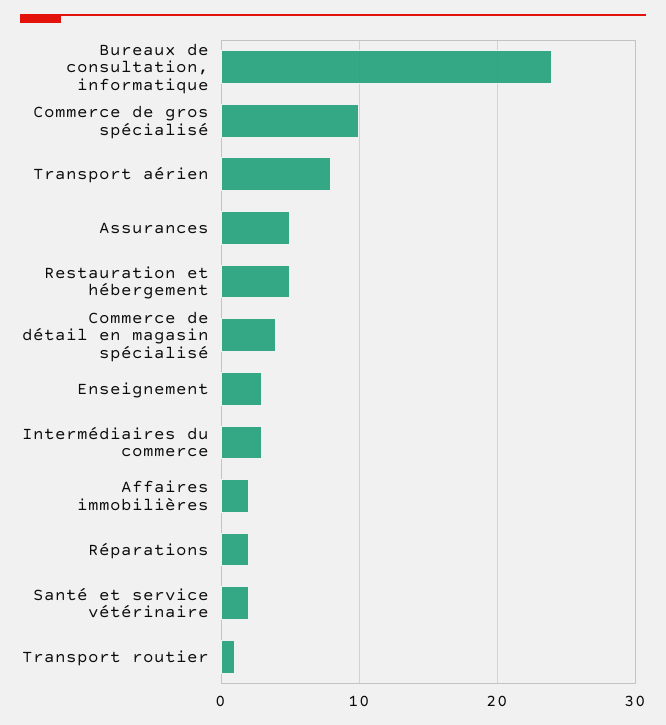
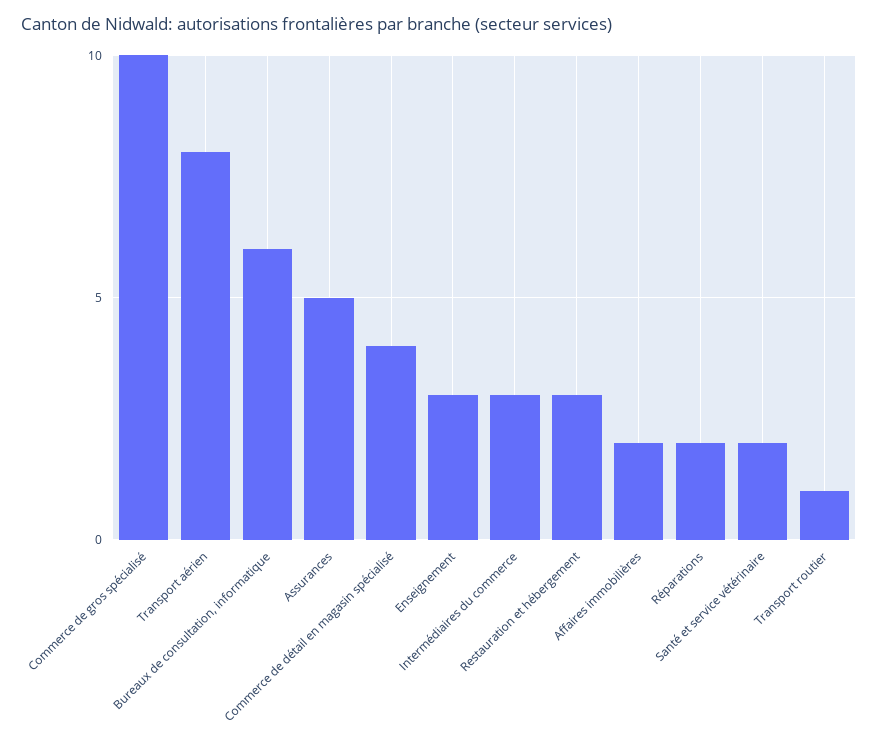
  {
-   "Bureaux de consultation, informatique": 24,
+   "Bureaux de consultation, informatique": 6,
    "Commerce de gros spécialisé": 10,
    "Transport aérien": 8,
    "Assurances": 5,
-   "Restauration et hébergement": 5,
+   "Restauration et hébergement": 3,
    "Commerce de détail en magasin spécialisé": 4,
    "Enseignement": 3,
    "Intermédiaires du commerce": 3,
    "Affaires immobilières": 2,
    "Réparations": 2,
    "Santé et service vétérinaire": 2,
    "Transport routier": 1
  }

